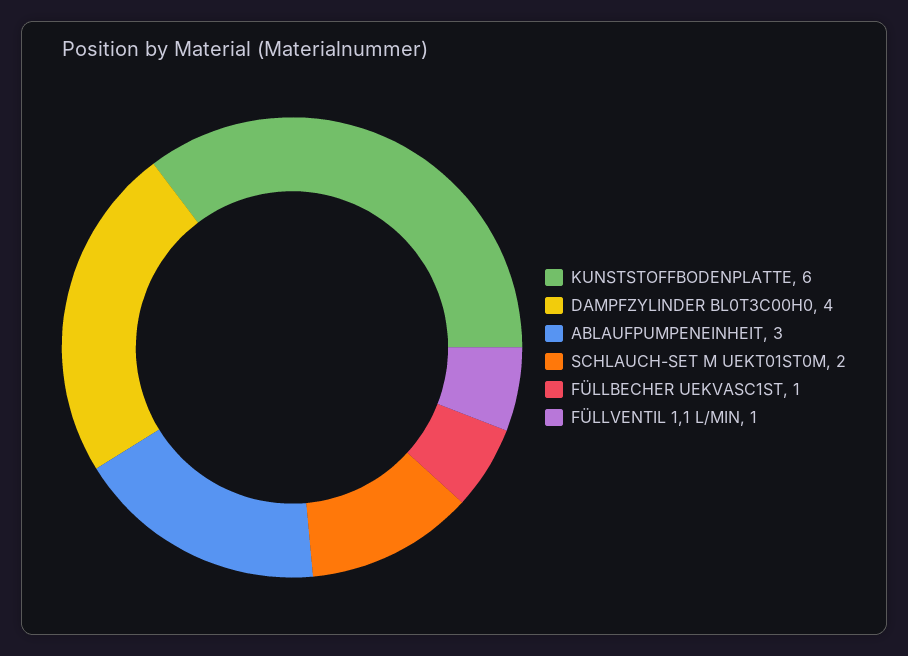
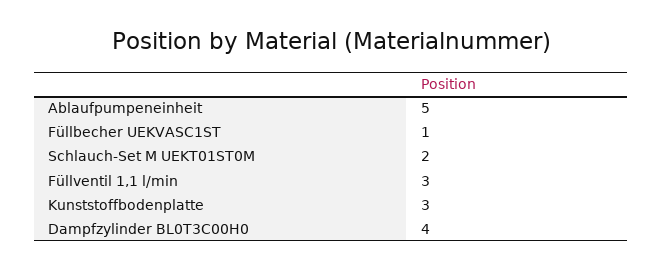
  {
-   "KUNSTSTOFFBODENPLATTE": 6,
+   "KUNSTSTOFFBODENPLATTE": 3,
    "DAMPFZYLINDER BL0T3C00H0": 4,
-   "ABLAUFPUMPENEINHEIT": 3,
+   "ABLAUFPUMPENEINHEIT": 5,
    "SCHLAUCH-SET M UEKT01ST0M": 2,
    "FÜLLBECHER UEKVASC1ST": 1,
-   "FÜLLVENTIL 1,1 L/MIN": 1
+   "FÜLLVENTIL 1,1 L/MIN": 3
  }

